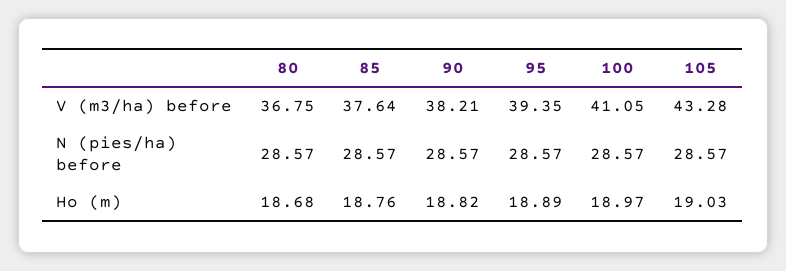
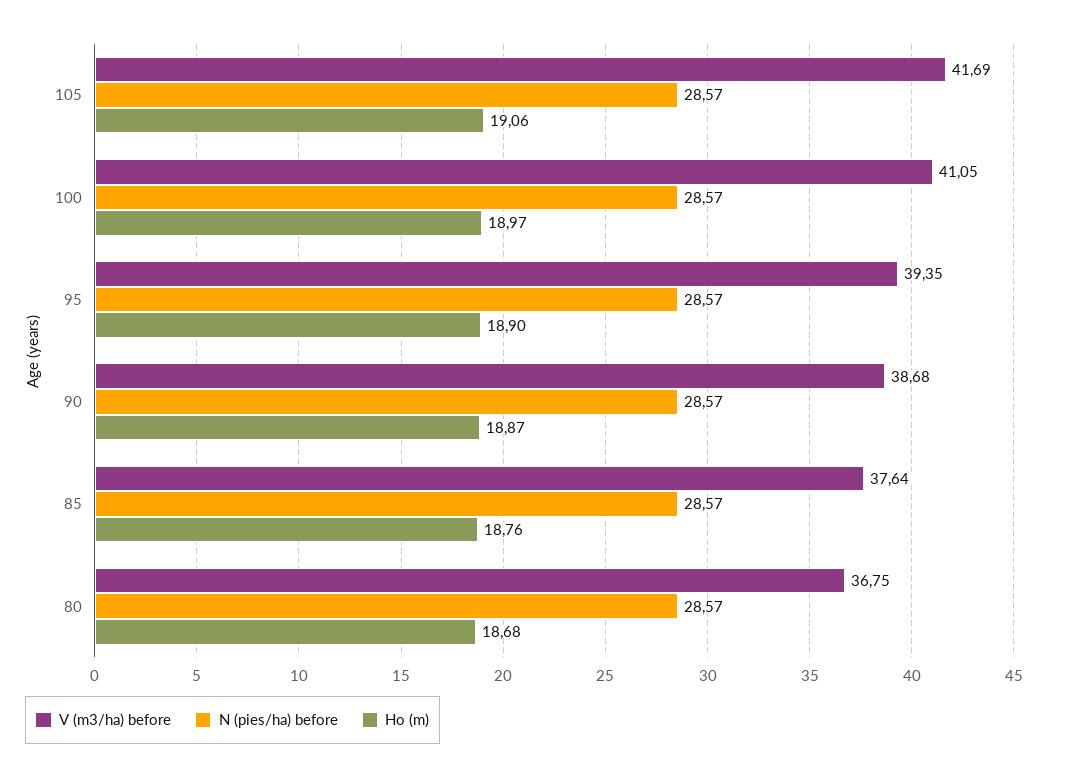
  {
    "V (m3/ha) before": {
      "80": 36.75,
      "85": 37.64,
-     "90": 38.21,
+     "90": 38.68,
      "95": 39.35,
      "100": 41.05,
-     "105": 43.28
+     "105": 41.69
    },
    "N (pies/ha) before": {
      "80": 28.57,
      "85": 28.57,
      "90": 28.57,
      "95": 28.57,
      "100": 28.57,
      "105": 28.57
    },
    "Ho (m)": {
      "80": 18.68,
      "85": 18.76,
-     "90": 18.82,
+     "90": 18.87,
-     "95": 18.89,
+     "95": 18.9,
      "100": 18.97,
-     "105": 19.03
+     "105": 19.06
    }
  }

